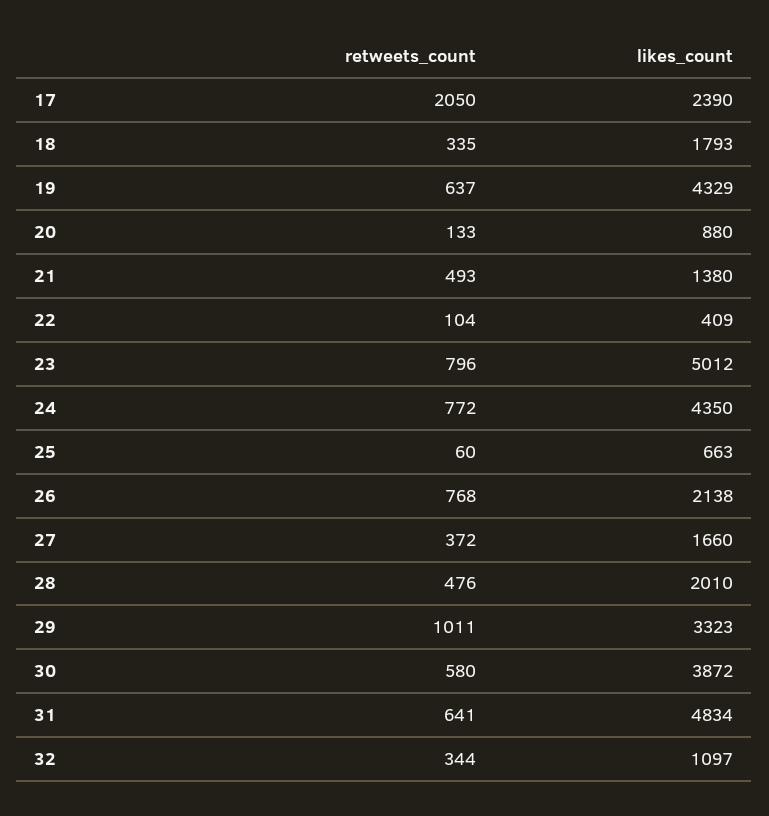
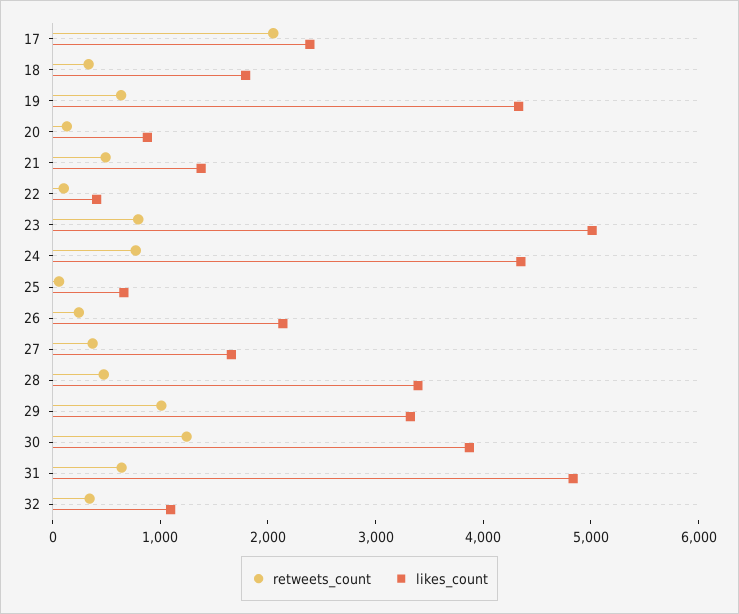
  {
    "retweets_count": {
      "17": 2050,
      "18": 335,
      "19": 637,
      "20": 133,
      "21": 493,
      "22": 104,
      "23": 796,
      "24": 772,
      "25": 60,
-     "26": 768,
+     "26": 200,
      "27": 372,
      "28": 476,
      "29": 1011,
-     "30": 580,
+     "30": 1200,
      "31": 641,
      "32": 344
    },
    "likes_count": {
      "17": 2390,
      "18": 1793,
      "19": 4329,
      "20": 880,
      "21": 1380,
      "22": 409,
      "23": 5012,
      "24": 4350,
      "25": 663,
      "26": 2138,
      "27": 1660,
-     "28": 2010,
+     "28": 3400,
      "29": 3323,
      "30": 3872,
      "31": 4834,
      "32": 1097
    }
  }

